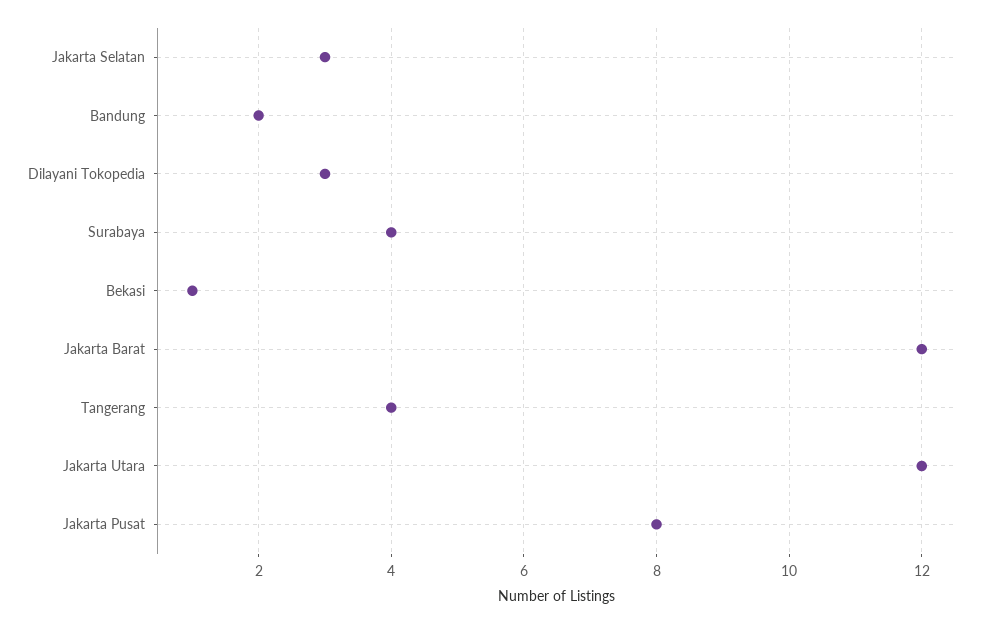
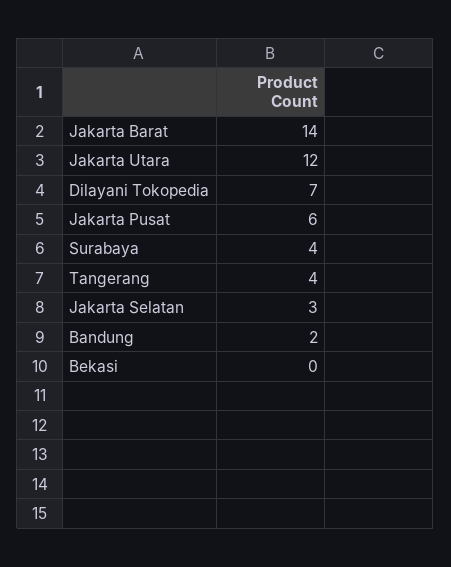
  {
    "Jakarta Selatan": 3,
    "Bandung": 2,
-   "Dilayani Tokopedia": 3,
+   "Dilayani Tokopedia": 7,
    "Surabaya": 4,
-   "Bekasi": 1,
+   "Bekasi": 0,
-   "Jakarta Barat": 12,
+   "Jakarta Barat": 14,
    "Tangerang": 4,
    "Jakarta Utara": 12,
-   "Jakarta Pusat": 8
+   "Jakarta Pusat": 6
  }

